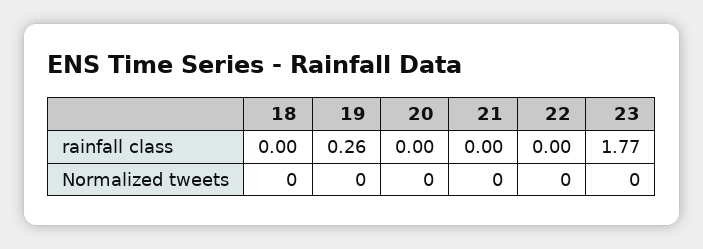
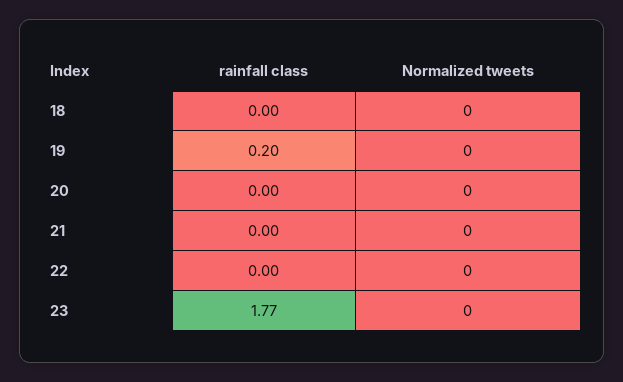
  {
    "18": {
      "rainfall class": 0,
      "Normalized tweets": 0
    },
    "19": {
-     "rainfall class": 0.26,
+     "rainfall class": 0.2,
      "Normalized tweets": 0
    },
    "20": {
      "rainfall class": 0,
      "Normalized tweets": 0
    },
    "21": {
      "rainfall class": 0,
      "Normalized tweets": 0
    },
    "22": {
      "rainfall class": 0,
      "Normalized tweets": 0
    },
    "23": {
      "rainfall class": 1.77,
      "Normalized tweets": 0
    }
  }

